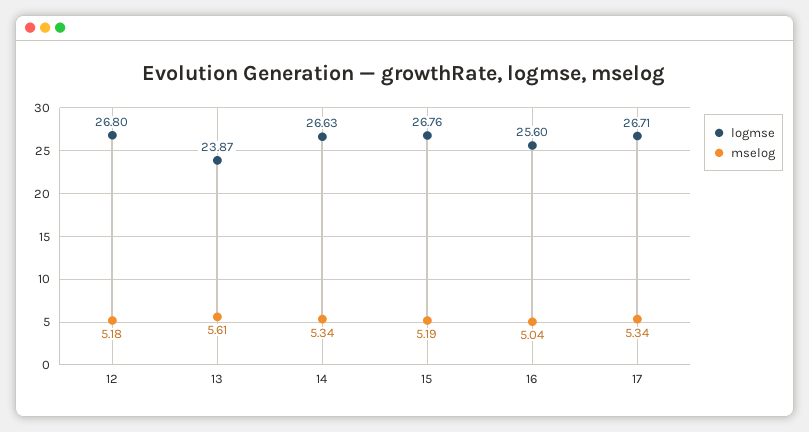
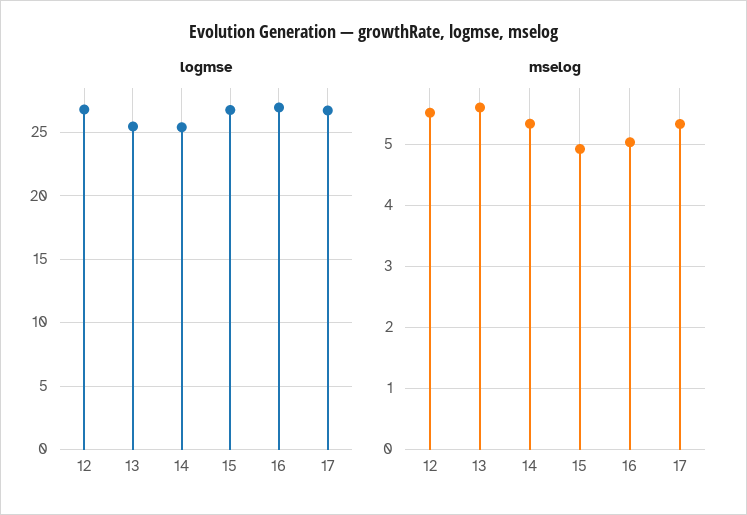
  {
    "logmse": {
      "12": 26.8,
-     "13": 23.87,
+     "13": 25.5,
-     "14": 26.63,
+     "14": 25.5,
      "15": 26.76,
-     "16": 25.6,
+     "16": 27,
      "17": 26.71
    },
    "mselog": {
-     "12": 5.18,
+     "12": 5.5,
      "13": 5.61,
      "14": 5.34,
-     "15": 5.19,
+     "15": 4.9,
      "16": 5.04,
      "17": 5.34
    }
  }

